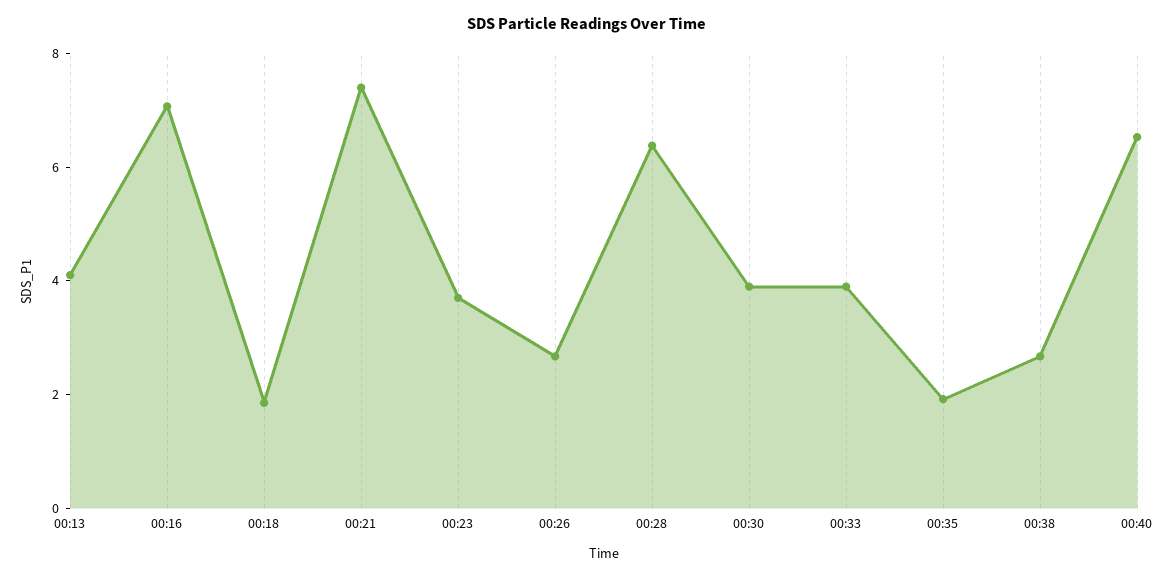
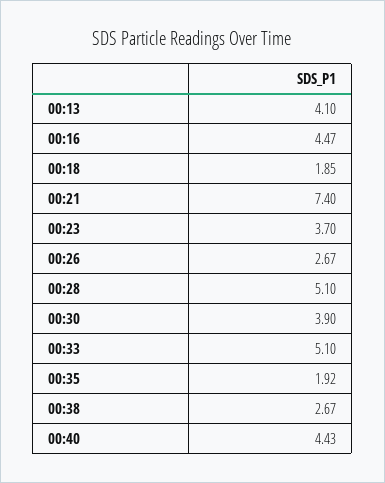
  {
    "00:13": 4.1,
-   "00:16": 7,
+   "00:16": 4.47,
    "00:18": 1.85,
    "00:21": 7.4,
    "00:23": 3.7,
    "00:26": 2.67,
-   "00:28": 6.5,
+   "00:28": 5.1,
    "00:30": 3.9,
-   "00:33": 4,
+   "00:33": 5.1,
    "00:35": 1.92,
    "00:38": 2.67,
-   "00:40": 6.5
+   "00:40": 4.43
  }

